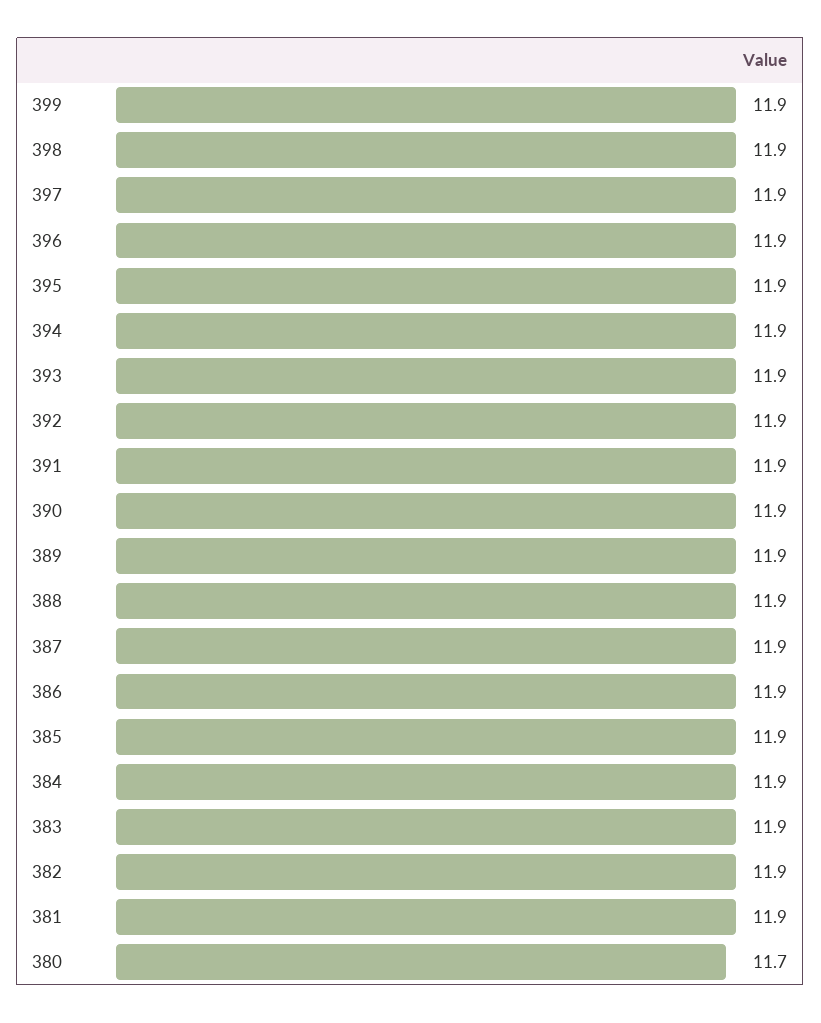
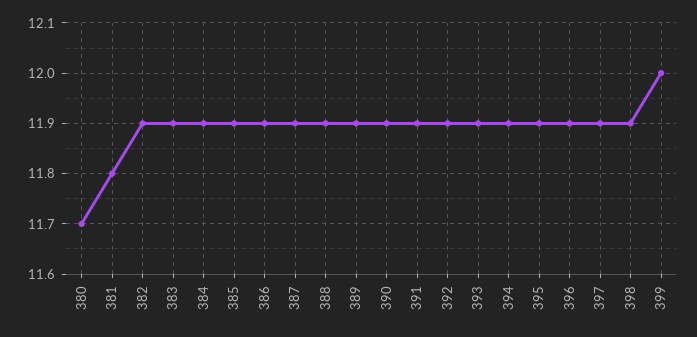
  {
-   "399": 11.9,
+   "399": 12,
    "398": 11.9,
    "397": 11.9,
    "396": 11.9,
    "395": 11.9,
    "394": 11.9,
    "393": 11.9,
    "392": 11.9,
    "391": 11.9,
    "390": 11.9,
    "389": 11.9,
    "388": 11.9,
    "387": 11.9,
    "386": 11.9,
    "385": 11.9,
    "384": 11.9,
    "383": 11.9,
    "382": 11.9,
-   "381": 11.9,
+   "381": 11.8,
    "380": 11.7
  }

